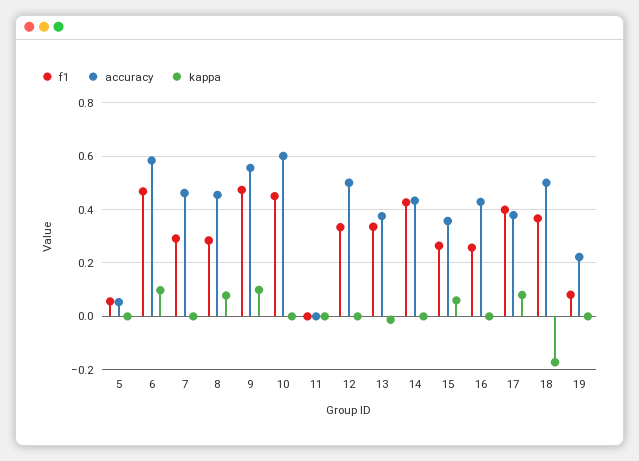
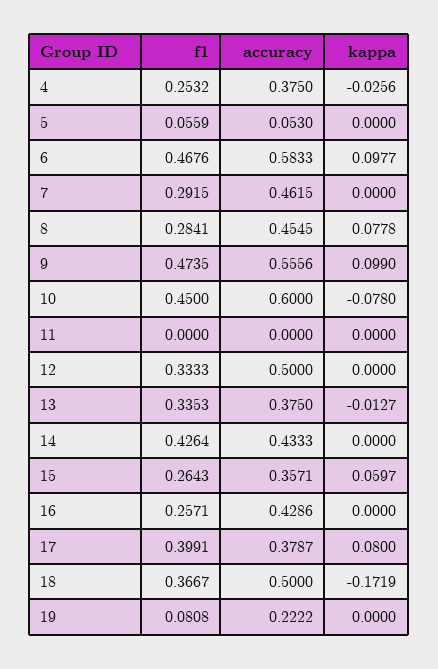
  {
    "f1": {
      "5": 0.0559,
      "6": 0.4676,
      "7": 0.2915,
      "8": 0.2841,
      "9": 0.4735,
      "10": 0.45,
      "11": 0,
      "12": 0.3333,
      "13": 0.3353,
      "14": 0.4264,
      "15": 0.2643,
      "16": 0.2571,
      "17": 0.3991,
      "18": 0.3667,
-     "19": 0.0808
+     "19": 0.0808,
+     "4": 0.2532
    },
    "accuracy": {
      "5": 0.053,
      "6": 0.5833,
      "7": 0.4615,
      "8": 0.4545,
      "9": 0.5556,
      "10": 0.6,
      "11": 0,
      "12": 0.5,
      "13": 0.375,
      "14": 0.4333,
      "15": 0.3571,
      "16": 0.4286,
      "17": 0.3787,
      "18": 0.5,
-     "19": 0.2222
+     "19": 0.2222,
+     "4": 0.375
    },
    "kappa": {
      "5": 0,
      "6": 0.0977,
      "7": 0,
      "8": 0.0778,
      "9": 0.099,
-     "10": 0,
+     "10": -0.078,
      "11": 0,
      "12": 0,
      "13": -0.0127,
      "14": 0,
      "15": 0.0597,
      "16": 0,
      "17": 0.08,
      "18": -0.1719,
-     "19": 0
+     "19": 0,
+     "4": -0.0256
    }
  }

